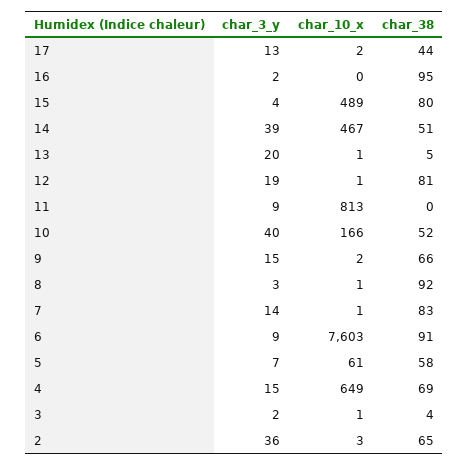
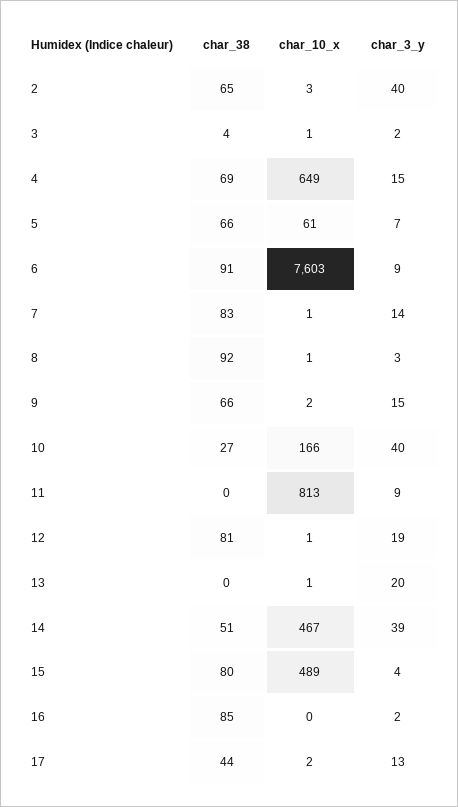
  {
    "char_3_y": {
      "17": 13,
      "16": 2,
      "15": 4,
      "14": 39,
      "13": 20,
      "12": 19,
      "11": 9,
      "10": 40,
      "9": 15,
      "8": 3,
      "7": 14,
      "6": 9,
      "5": 7,
      "4": 15,
      "3": 2,
-     "2": 36
+     "2": 40
    },
    "char_10_x": {
      "17": 2,
      "16": 0,
      "15": 489,
      "14": 467,
      "13": 1,
      "12": 1,
      "11": 813,
      "10": 166,
      "9": 2,
      "8": 1,
      "7": 1,
      "6": 7603,
      "5": 61,
      "4": 649,
      "3": 1,
      "2": 3
    },
    "char_38": {
      "17": 44,
-     "16": 95,
+     "16": 85,
      "15": 80,
      "14": 51,
-     "13": 5,
+     "13": 0,
      "12": 81,
      "11": 0,
-     "10": 52,
+     "10": 27,
      "9": 66,
      "8": 92,
      "7": 83,
      "6": 91,
-     "5": 58,
+     "5": 66,
      "4": 69,
      "3": 4,
      "2": 65
    }
  }

